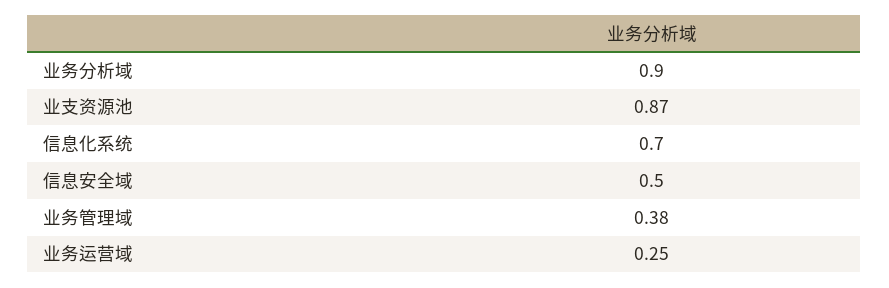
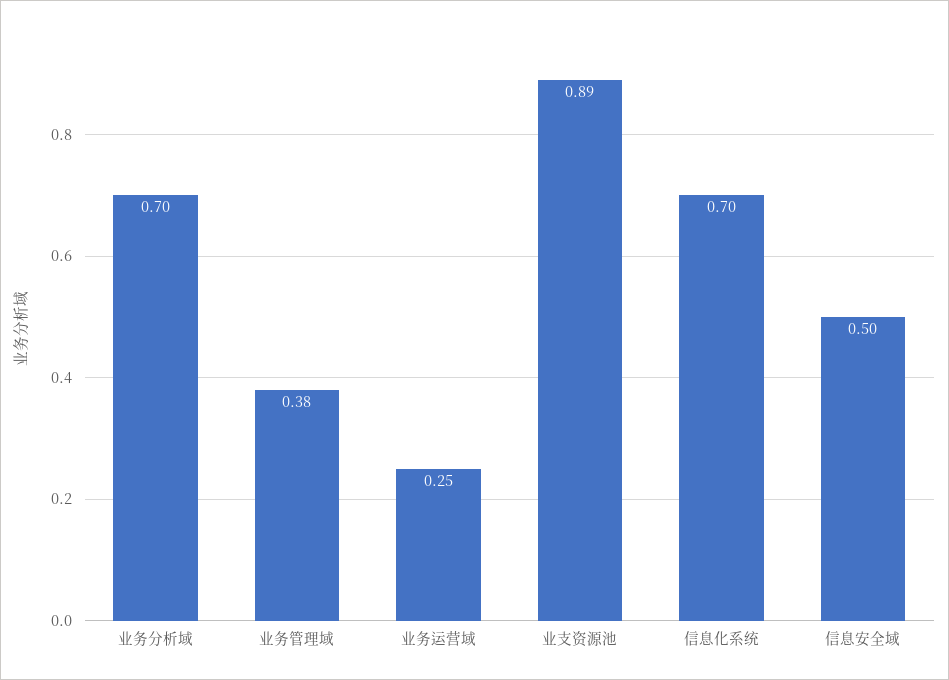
  {
-   "业务分析域": 0.9,
+   "业务分析域": 0.7,
-   "业支资源池": 0.87,
+   "业支资源池": 0.89,
    "信息化系统": 0.7,
    "信息安全域": 0.5,
    "业务管理域": 0.38,
    "业务运营域": 0.25
  }

